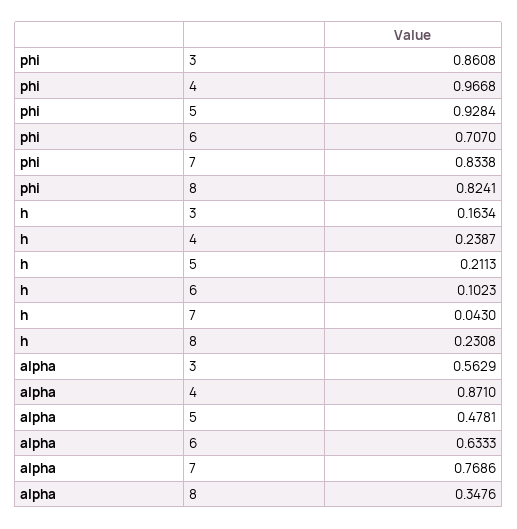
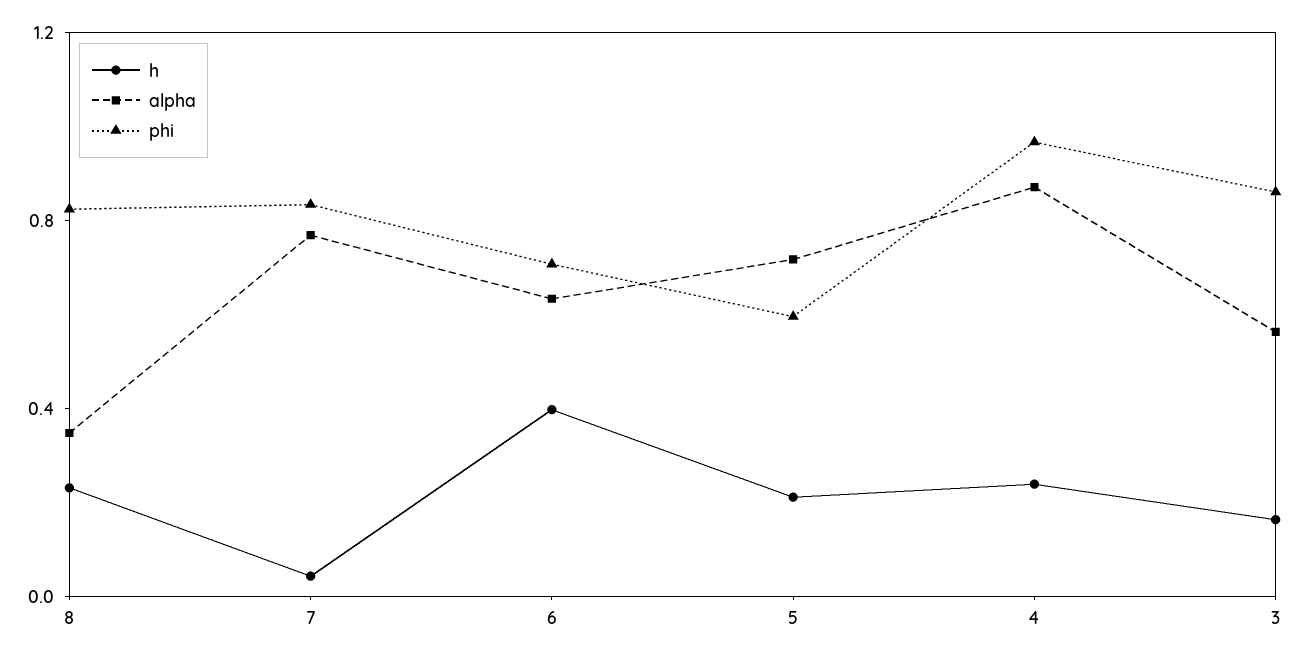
  {
    "phi": {
      "3": 0.8608,
      "4": 0.9668,
-     "5": 0.9284,
+     "5": 0.6,
      "6": 0.707,
      "7": 0.8338,
      "8": 0.8241
    },
    "h": {
      "3": 0.1634,
      "4": 0.2387,
      "5": 0.2113,
-     "6": 0.1023,
+     "6": 0.4,
      "7": 0.043,
      "8": 0.2308
    },
    "alpha": {
      "3": 0.5629,
      "4": 0.871,
-     "5": 0.4781,
+     "5": 0.7,
      "6": 0.6333,
      "7": 0.7686,
      "8": 0.3476
    }
  }

